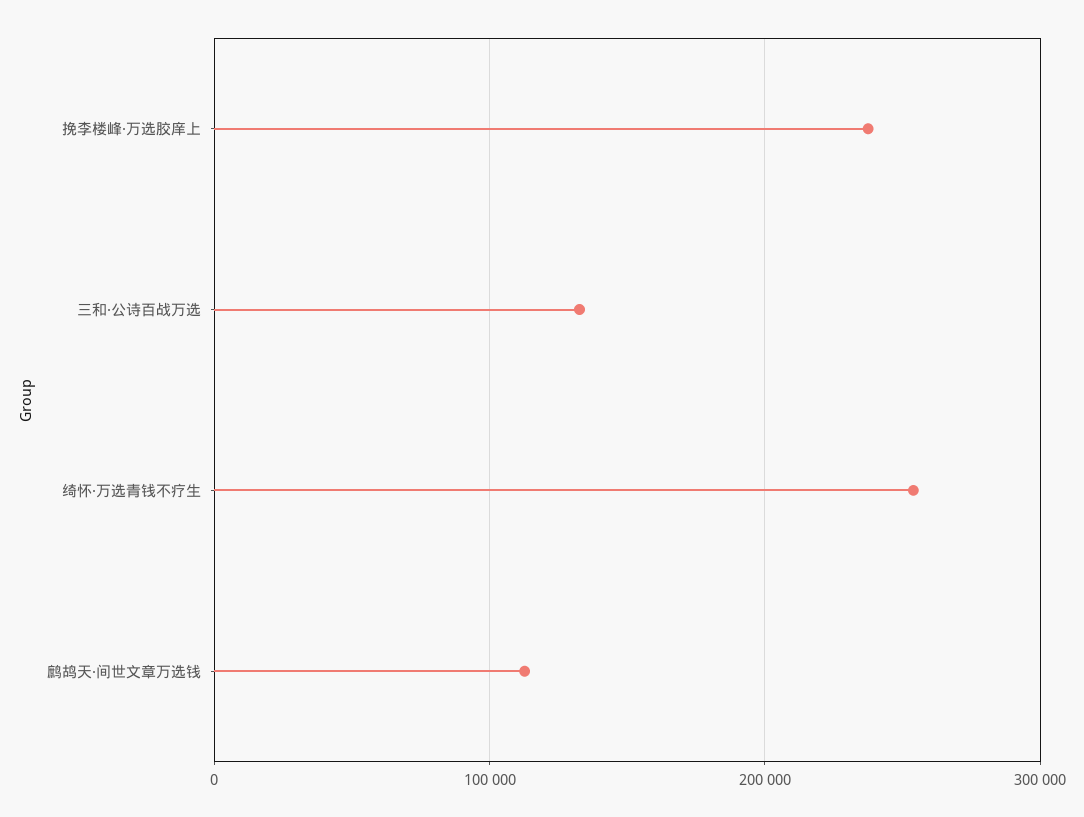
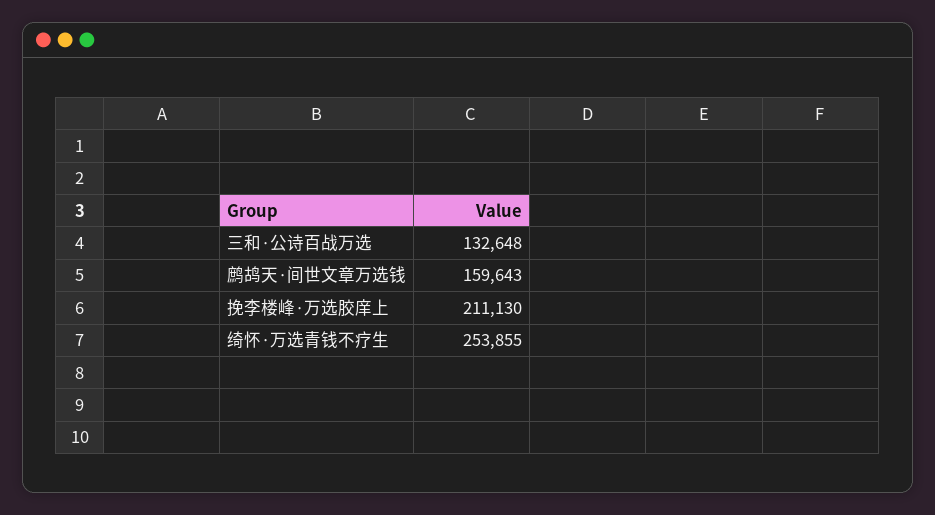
  {
-   "挽李楼峰·万选胶庠上": 240000,
+   "挽李楼峰·万选胶庠上": 211130,
    "三和·公诗百战万选": 132648,
    "绮怀·万选青钱不疗生": 253855,
-   "鹧鸪天·间世文章万选钱": 110000
+   "鹧鸪天·间世文章万选钱": 159643
  }

